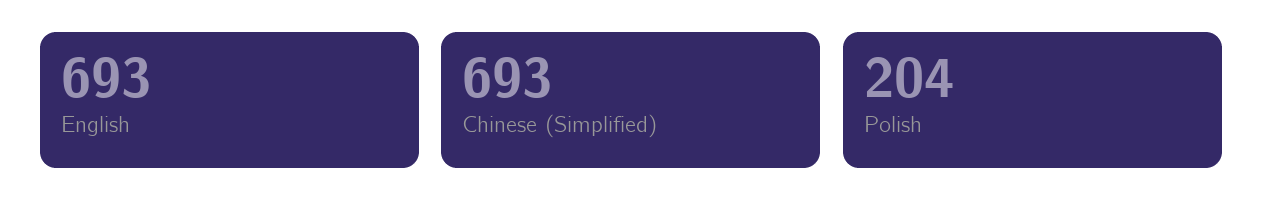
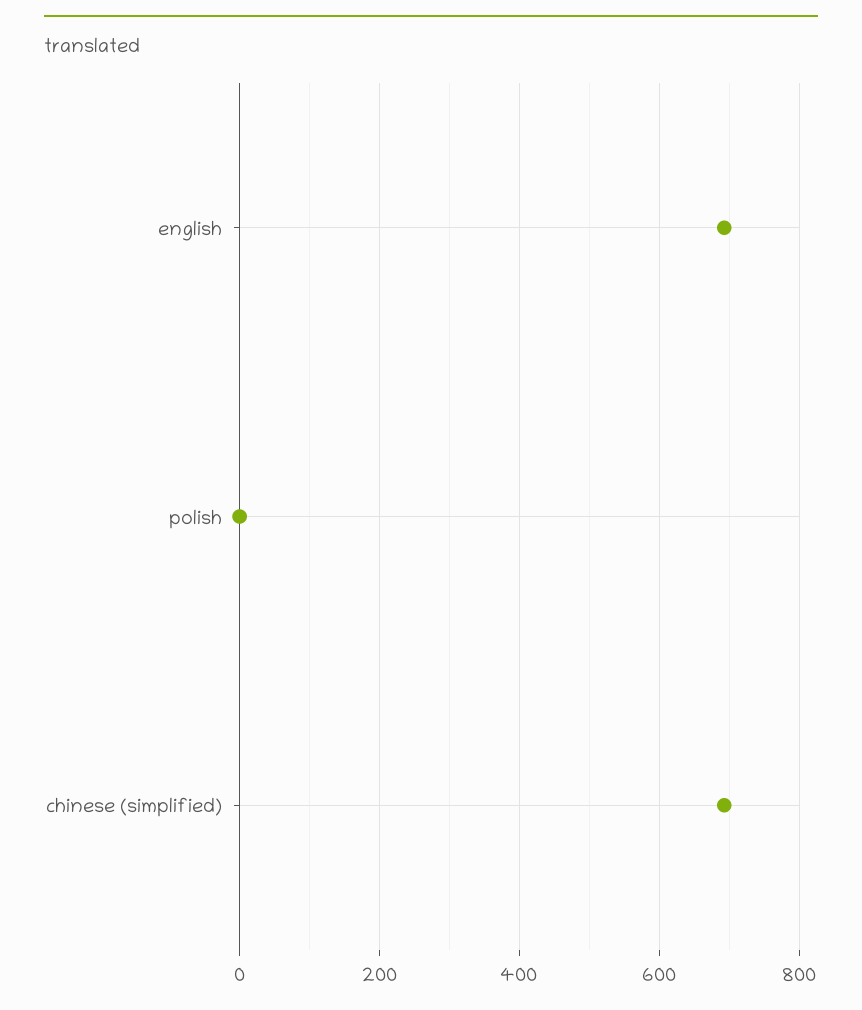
  {
    "English": 693,
    "Chinese (Simplified)": 693,
-   "Polish": 204
+   "Polish": 0
  }

